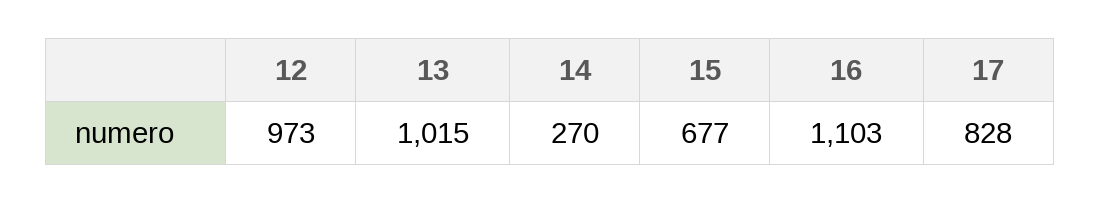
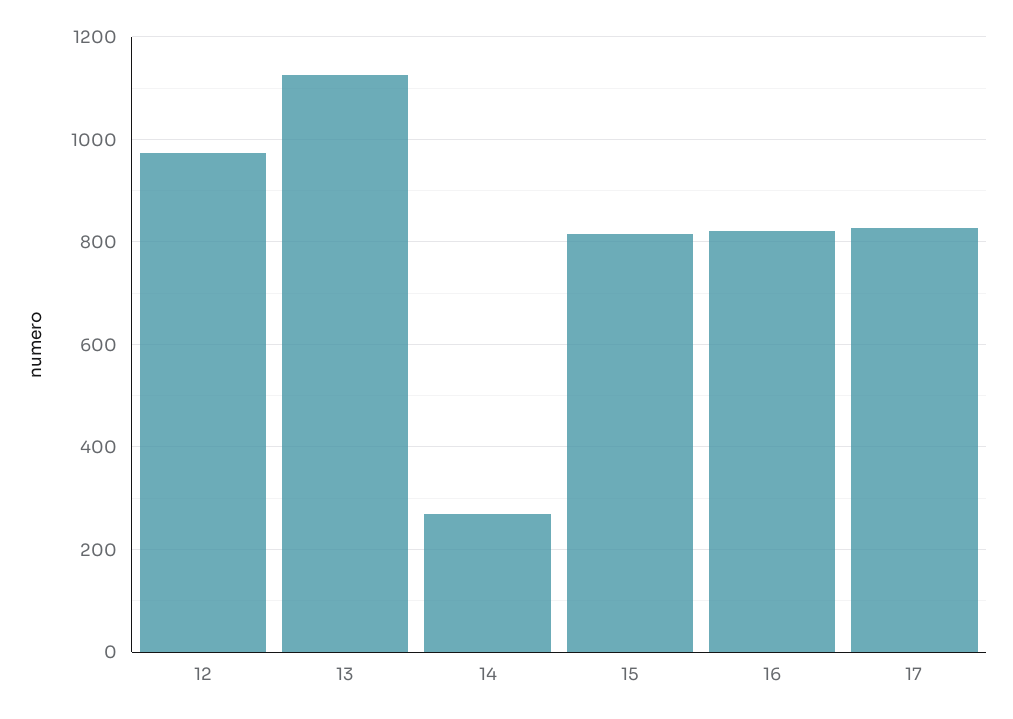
  {
    "12": 973,
-   "13": 1015,
+   "13": 1120,
    "14": 270,
-   "15": 677,
+   "15": 820,
-   "16": 1103,
+   "16": 820,
    "17": 828
  }

